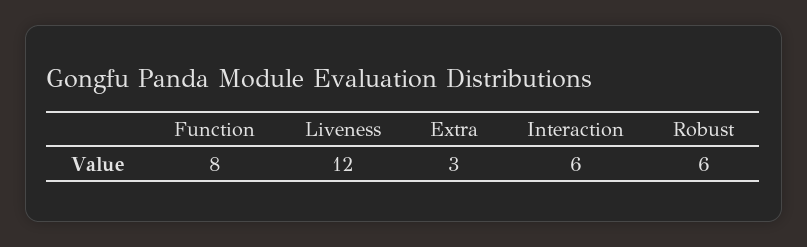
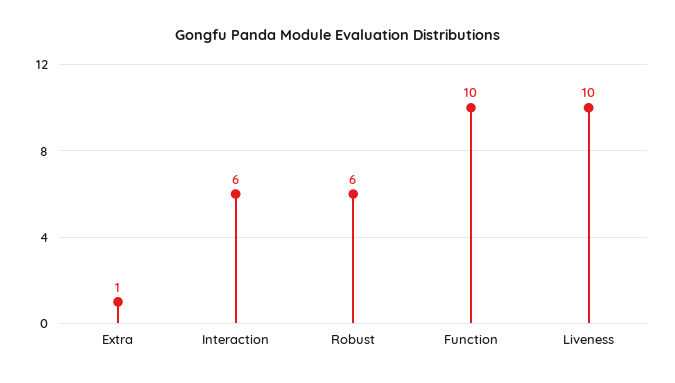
  {
-   "Function": 8,
+   "Function": 10,
-   "Liveness": 12,
+   "Liveness": 10,
-   "Extra": 3,
+   "Extra": 1,
    "Interaction": 6,
    "Robust": 6
  }

